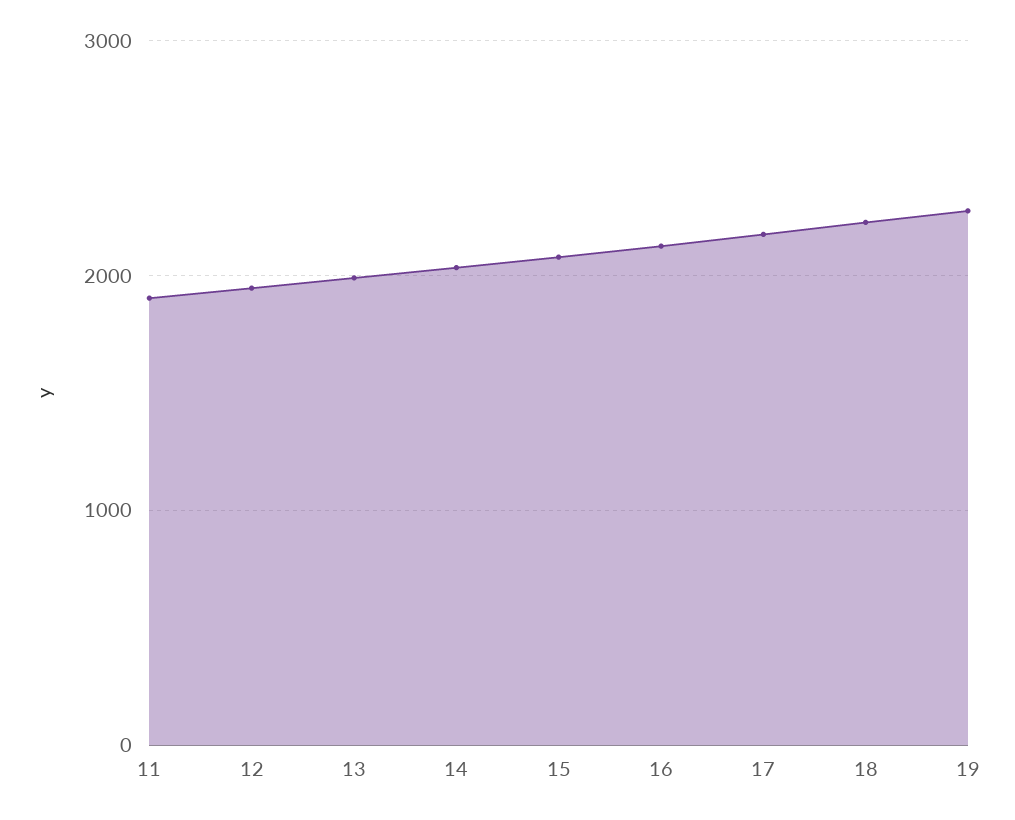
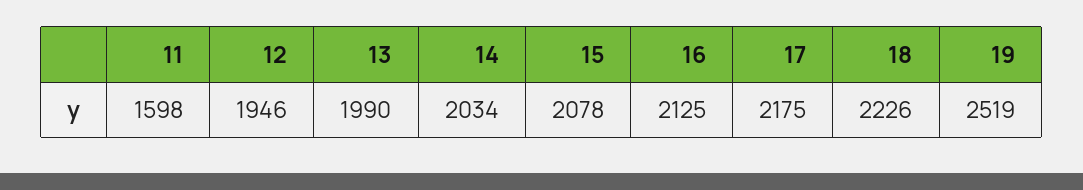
  {
-   "11": 1900,
+   "11": 1598,
    "12": 1946,
    "13": 1990,
    "14": 2034,
    "15": 2078,
    "16": 2125,
    "17": 2175,
    "18": 2226,
-   "19": 2300
+   "19": 2519
  }

